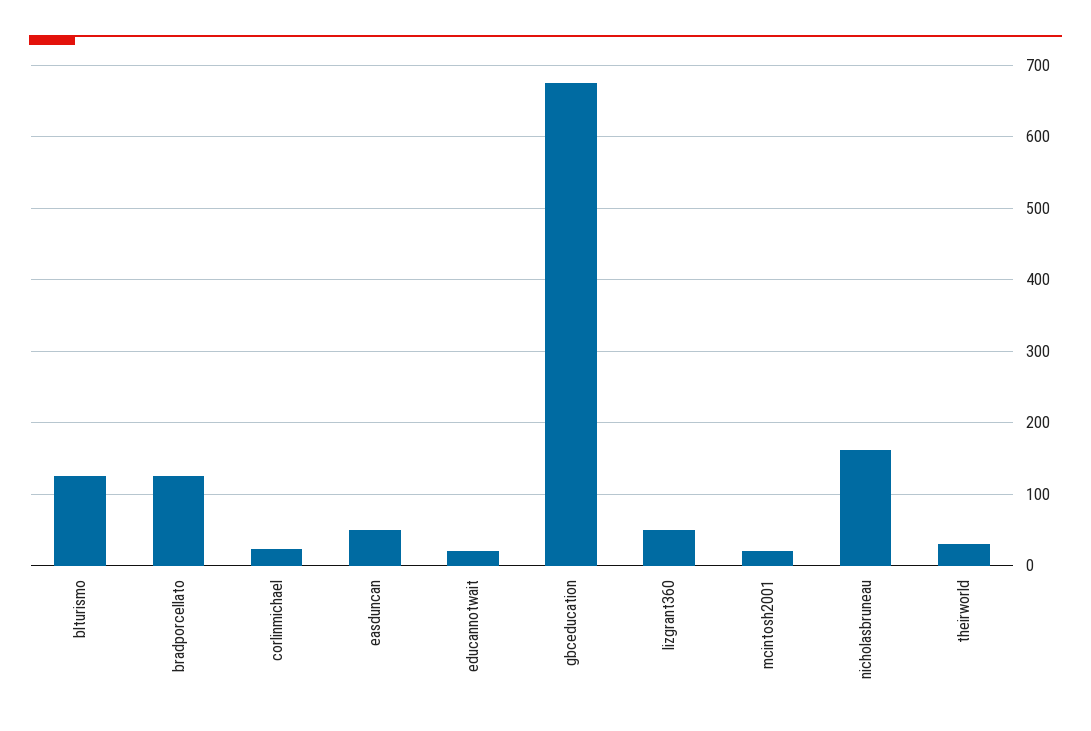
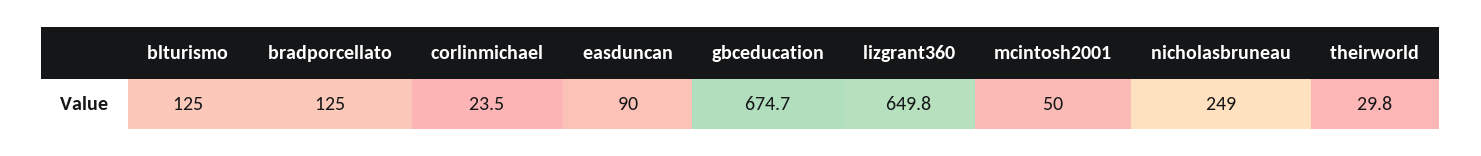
  {
    "blturismo": 125,
    "bradporcellato": 125,
    "corlinmichael": 23.5,
-   "easduncan": 50,
+   "easduncan": 90,
-   "educannotwait": 20,
    "gbceducation": 674.7,
-   "lizgrant360": 50,
+   "lizgrant360": 649.8,
-   "mcintosh2001": 20,
+   "mcintosh2001": 50,
-   "nicholasbruneau": 160,
+   "nicholasbruneau": 249,
    "theirworld": 29.8
  }

